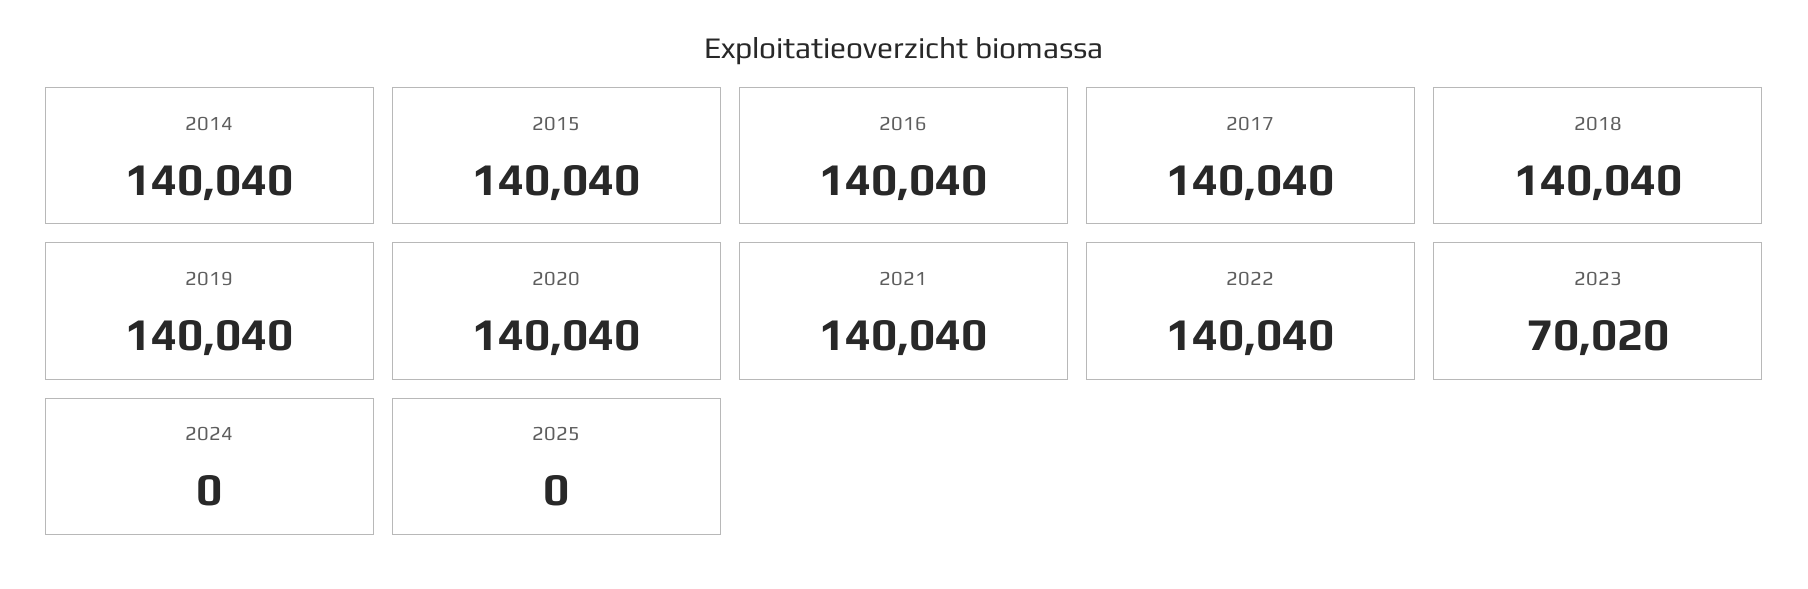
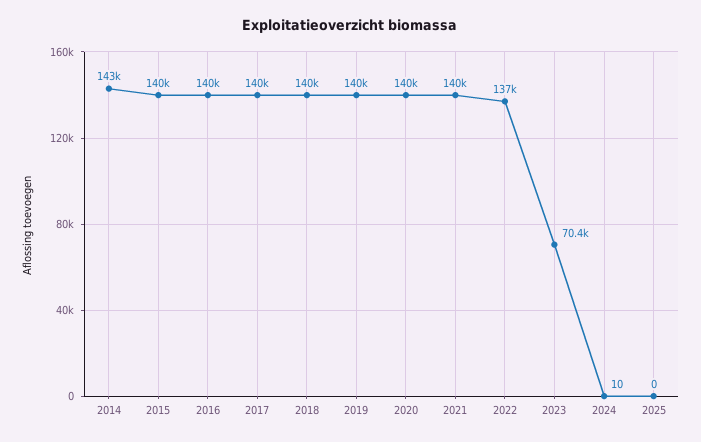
  {
-   "2014": 140040,
+   "2014": 143000,
    "2015": 140040,
    "2016": 140040,
    "2017": 140040,
    "2018": 140040,
    "2019": 140040,
    "2020": 140040,
    "2021": 140040,
-   "2022": 140040,
+   "2022": 137000,
-   "2023": 70020,
+   "2023": 70400,
-   "2024": 0,
+   "2024": 10,
    "2025": 0
  }

